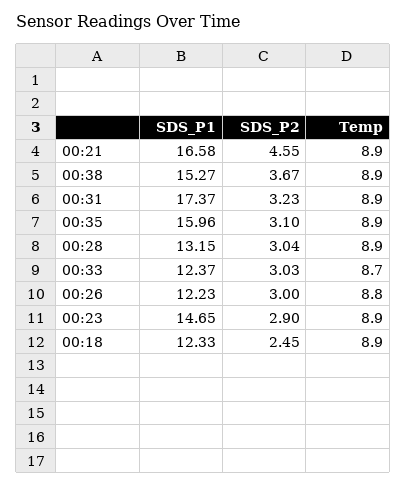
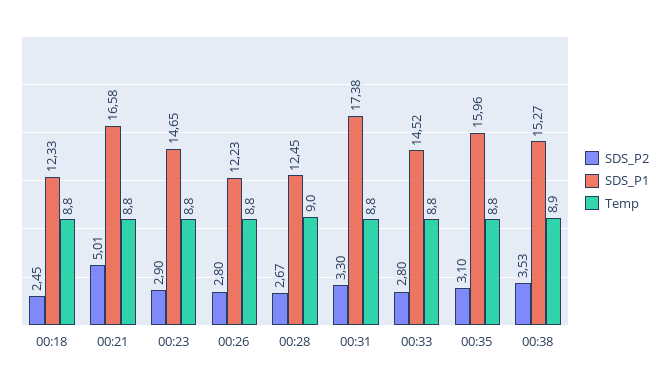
  {
    "SDS_P1": {
      "00:21": 16.58,
      "00:38": 15.27,
-     "00:31": 17.37,
+     "00:31": 17.38,
      "00:35": 15.96,
-     "00:28": 13.15,
+     "00:28": 12.45,
-     "00:33": 12.37,
+     "00:33": 14.52,
      "00:26": 12.23,
      "00:23": 14.65,
      "00:18": 12.33
    },
    "SDS_P2": {
-     "00:21": 4.55,
+     "00:21": 5.01,
-     "00:38": 3.67,
+     "00:38": 3.53,
-     "00:31": 3.23,
+     "00:31": 3.3,
      "00:35": 3.1,
-     "00:28": 3.04,
+     "00:28": 2.67,
-     "00:33": 3.03,
+     "00:33": 2.8,
-     "00:26": 3,
+     "00:26": 2.8,
      "00:23": 2.9,
      "00:18": 2.45
    },
    "Temp": {
-     "00:21": 8.9,
+     "00:21": 8.8,
      "00:38": 8.9,
-     "00:31": 8.9,
+     "00:31": 8.8,
-     "00:35": 8.9,
+     "00:35": 8.8,
-     "00:28": 8.9,
+     "00:28": 9,
-     "00:33": 8.7,
+     "00:33": 8.8,
      "00:26": 8.8,
-     "00:23": 8.9,
+     "00:23": 8.8,
-     "00:18": 8.9
+     "00:18": 8.8
    }
  }

